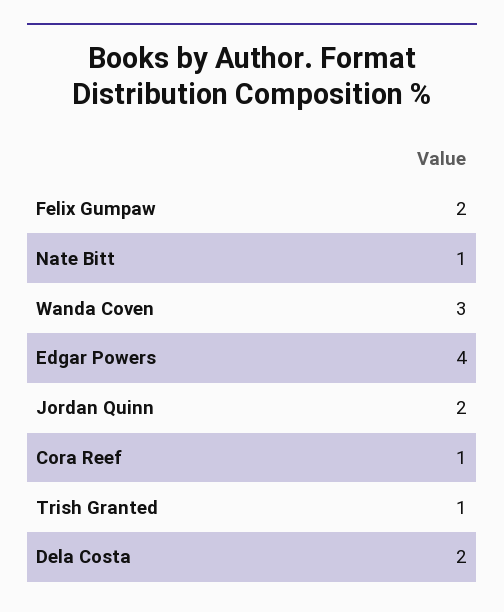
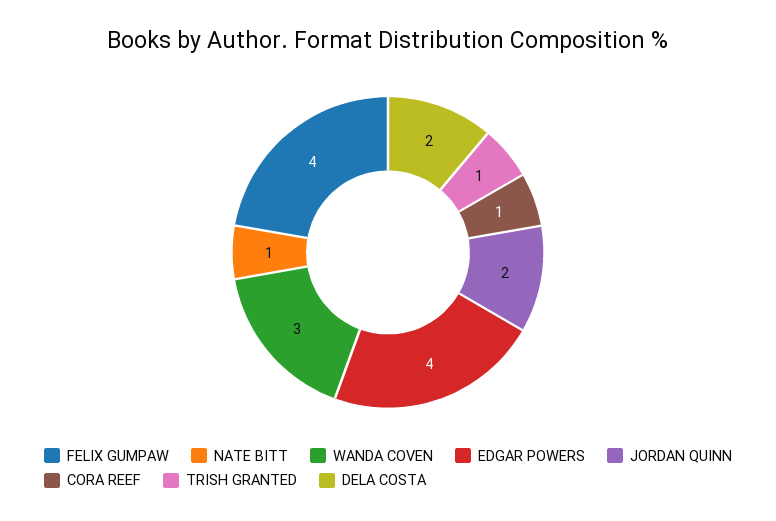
  {
-   "Felix Gumpaw": 2,
+   "Felix Gumpaw": 4,
    "Nate Bitt": 1,
    "Wanda Coven": 3,
    "Edgar Powers": 4,
    "Jordan Quinn": 2,
    "Cora Reef": 1,
    "Trish Granted": 1,
    "Dela Costa": 2
  }

